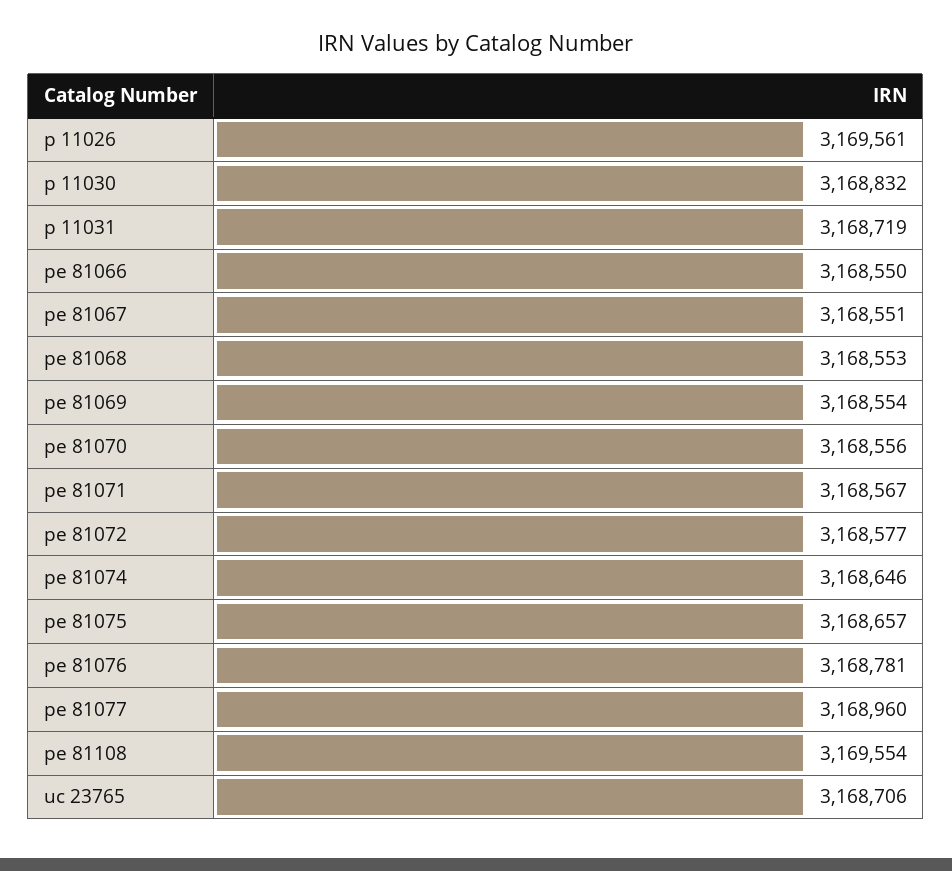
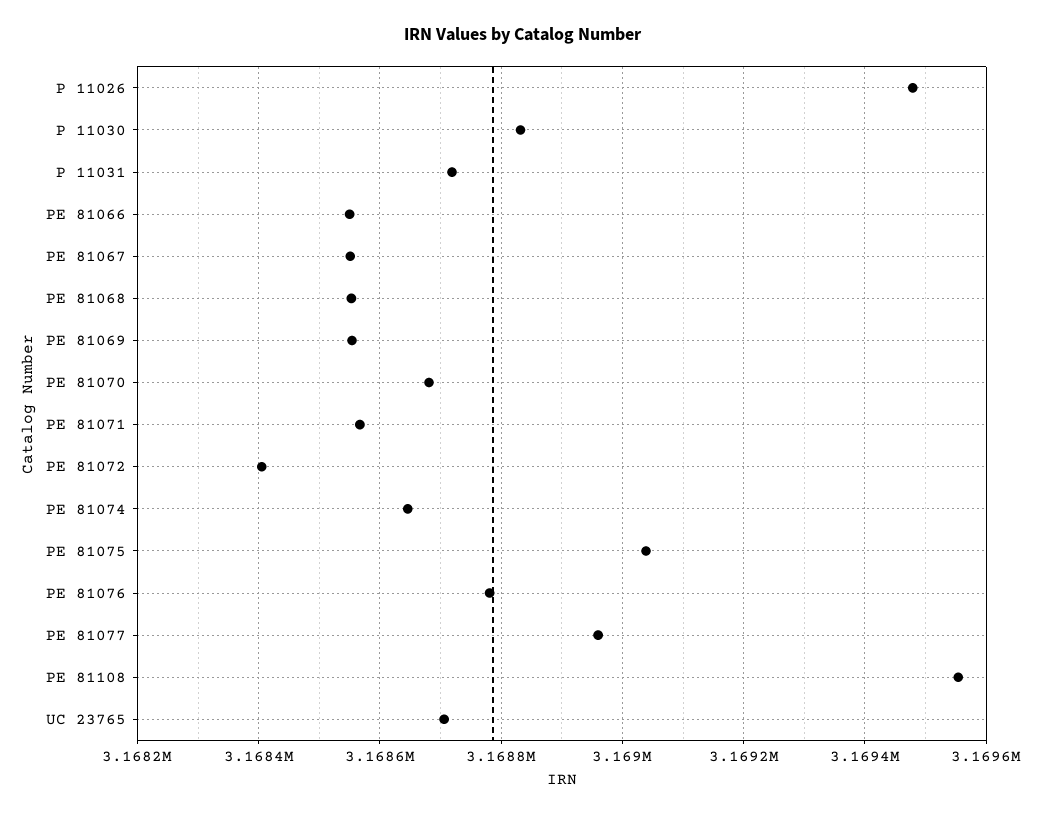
  {
-   "p 11026": 3169561,
+   "p 11026": 3169480,
    "p 11030": 3168832,
    "p 11031": 3168719,
    "pe 81066": 3168550,
    "pe 81067": 3168551,
    "pe 81068": 3168553,
    "pe 81069": 3168554,
-   "pe 81070": 3168556,
+   "pe 81070": 3168680,
    "pe 81071": 3168567,
-   "pe 81072": 3168577,
+   "pe 81072": 3168400,
    "pe 81074": 3168646,
-   "pe 81075": 3168657,
+   "pe 81075": 3169040,
    "pe 81076": 3168781,
    "pe 81077": 3168960,
    "pe 81108": 3169554,
    "uc 23765": 3168706
  }

